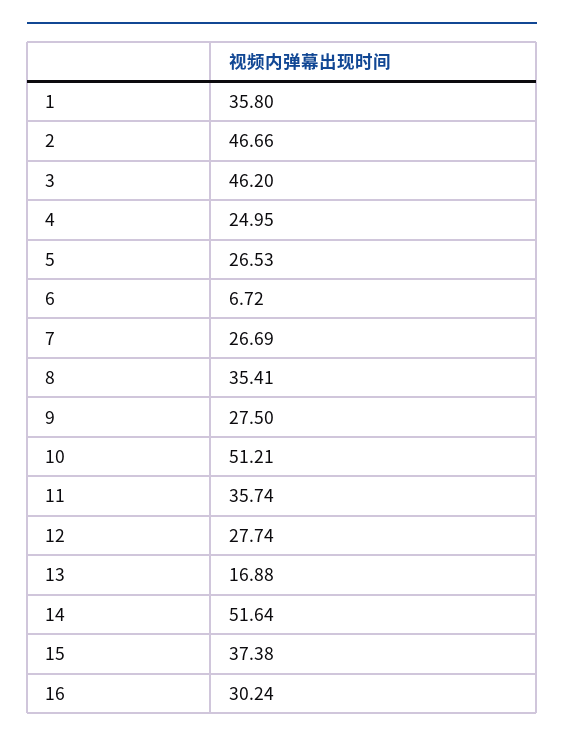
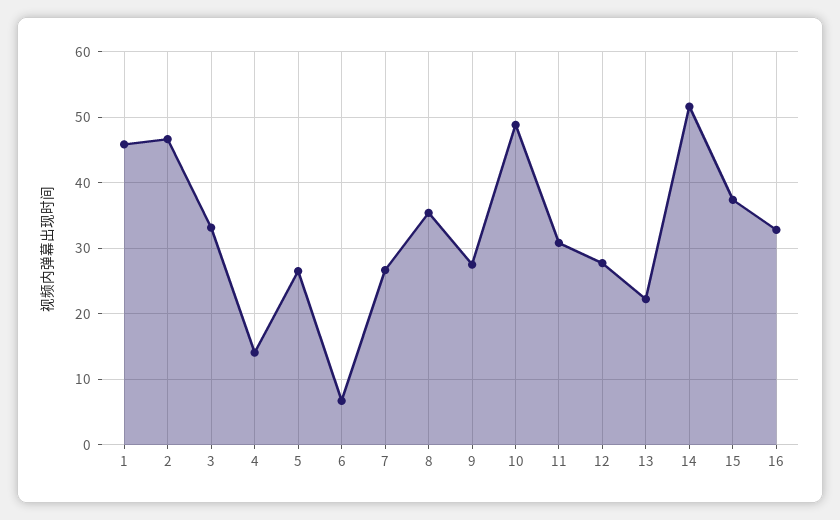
  {
-   "1": 35.8,
+   "1": 46,
    "2": 46.66,
-   "3": 46.2,
+   "3": 33,
-   "4": 24.95,
+   "4": 14,
    "5": 26.53,
    "6": 6.72,
    "7": 26.69,
    "8": 35.41,
    "9": 27.5,
-   "10": 51.21,
+   "10": 49,
-   "11": 35.74,
+   "11": 31,
    "12": 27.74,
-   "13": 16.88,
+   "13": 22,
    "14": 51.64,
    "15": 37.38,
-   "16": 30.24
+   "16": 33
  }

